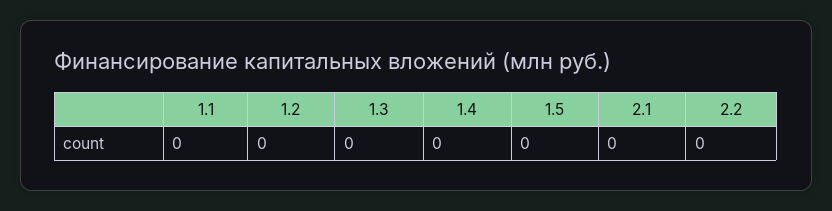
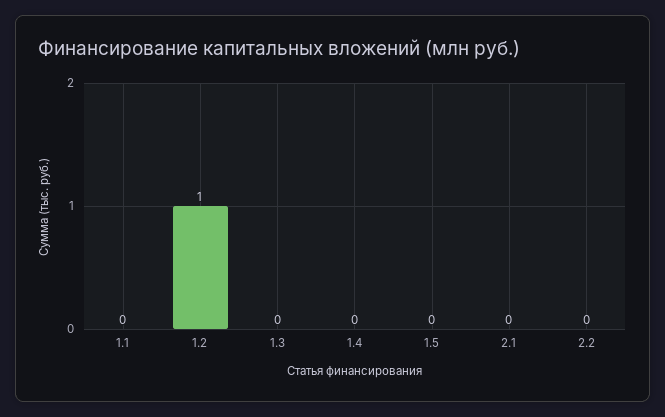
  {
    "1.1": 0,
-   "1.2": 0,
+   "1.2": 1,
    "1.3": 0,
    "1.4": 0,
    "1.5": 0,
    "2.1": 0,
    "2.2": 0
  }

